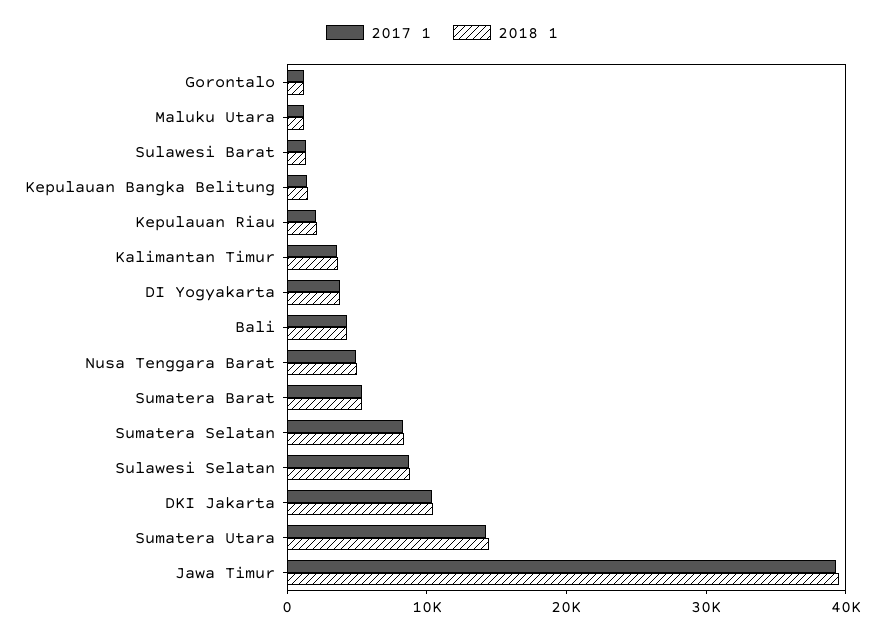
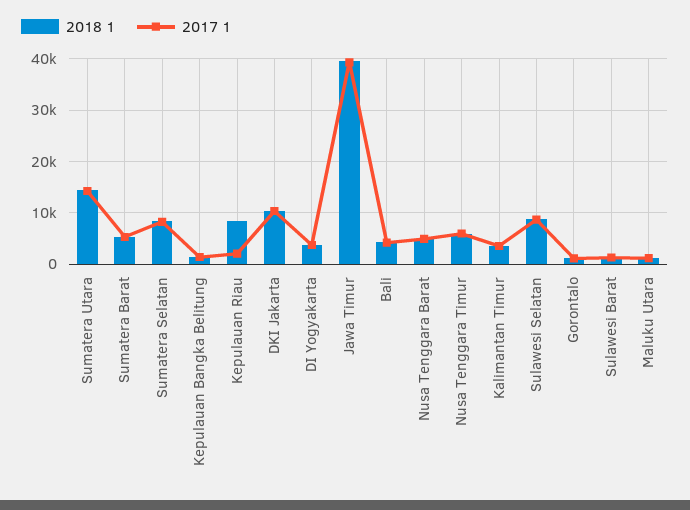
  {
    "2017 1": {
      "Gorontalo": 2000,
      "Maluku Utara": 2000,
      "Sulawesi Barat": 2000,
      "Kepulauan Bangka Belitung": 2000,
      "Kepulauan Riau": 2000,
      "Kalimantan Timur": 4000,
      "DI Yogyakarta": 4000,
      "Bali": 4000,
      "Nusa Tenggara Barat": 4000,
      "Sumatera Barat": 6000,
      "Sumatera Selatan": 8000,
      "Sulawesi Selatan": 8000,
      "DKI Jakarta": 10000,
      "Sumatera Utara": 14000,
-     "Jawa Timur": 40000
+     "Jawa Timur": 40000,
+     "Nusa Tenggara Timur": 6000
    },
    "2018 1": {
      "Gorontalo": 2000,
      "Maluku Utara": 2000,
      "Sulawesi Barat": 2000,
      "Kepulauan Bangka Belitung": 2000,
-     "Kepulauan Riau": 2000,
+     "Kepulauan Riau": 8000,
      "Kalimantan Timur": 4000,
      "DI Yogyakarta": 4000,
      "Bali": 4000,
      "Nusa Tenggara Barat": 6000,
      "Sumatera Barat": 6000,
      "Sumatera Selatan": 8000,
      "Sulawesi Selatan": 8000,
      "DKI Jakarta": 10000,
      "Sumatera Utara": 14000,
-     "Jawa Timur": 40000
+     "Jawa Timur": 40000,
+     "Nusa Tenggara Timur": 6000
    }
  }

